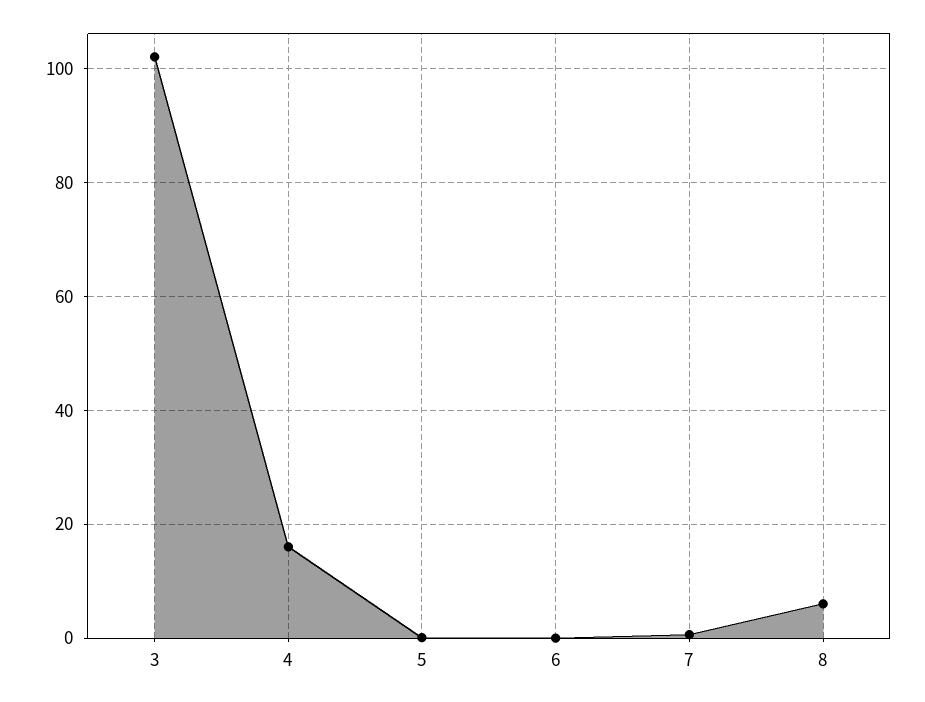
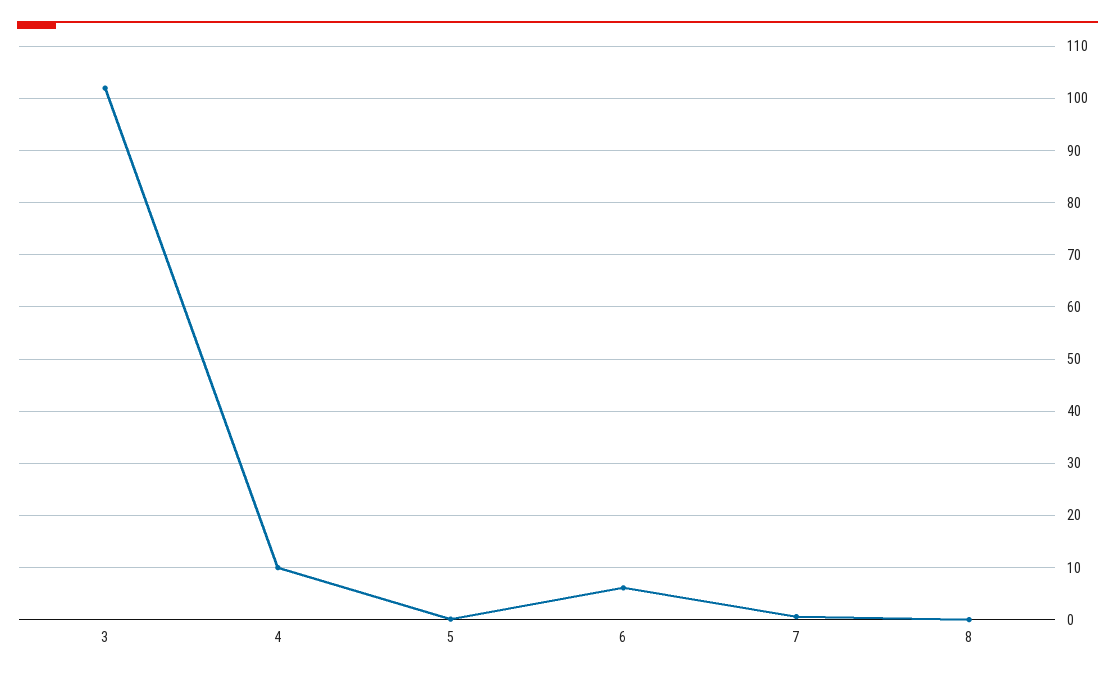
  {
    "3": 102,
-   "4": 16,
+   "4": 10,
    "5": 0,
-   "6": 0,
+   "6": 6,
    "7": 0,
-   "8": 6
+   "8": 0
  }

